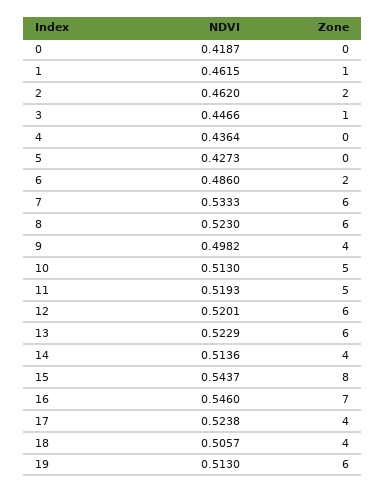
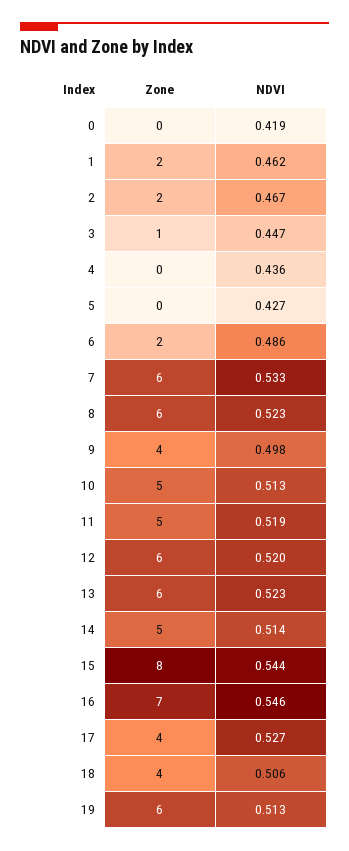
  {
    "NDVI": {
      "0": 0.4187,
      "1": 0.4615,
-     "2": 0.462,
+     "2": 0.467,
      "3": 0.4466,
      "4": 0.4364,
      "5": 0.4273,
      "6": 0.486,
      "7": 0.5333,
      "8": 0.523,
      "9": 0.4982,
      "10": 0.513,
      "11": 0.5193,
      "12": 0.5201,
      "13": 0.5229,
      "14": 0.5136,
      "15": 0.5437,
      "16": 0.546,
-     "17": 0.5238,
+     "17": 0.527,
      "18": 0.5057,
      "19": 0.513
    },
    "Zone": {
      "0": 0,
-     "1": 1,
+     "1": 2,
      "2": 2,
      "3": 1,
      "4": 0,
      "5": 0,
      "6": 2,
      "7": 6,
      "8": 6,
      "9": 4,
      "10": 5,
      "11": 5,
      "12": 6,
      "13": 6,
-     "14": 4,
+     "14": 5,
      "15": 8,
      "16": 7,
      "17": 4,
      "18": 4,
      "19": 6
    }
  }

